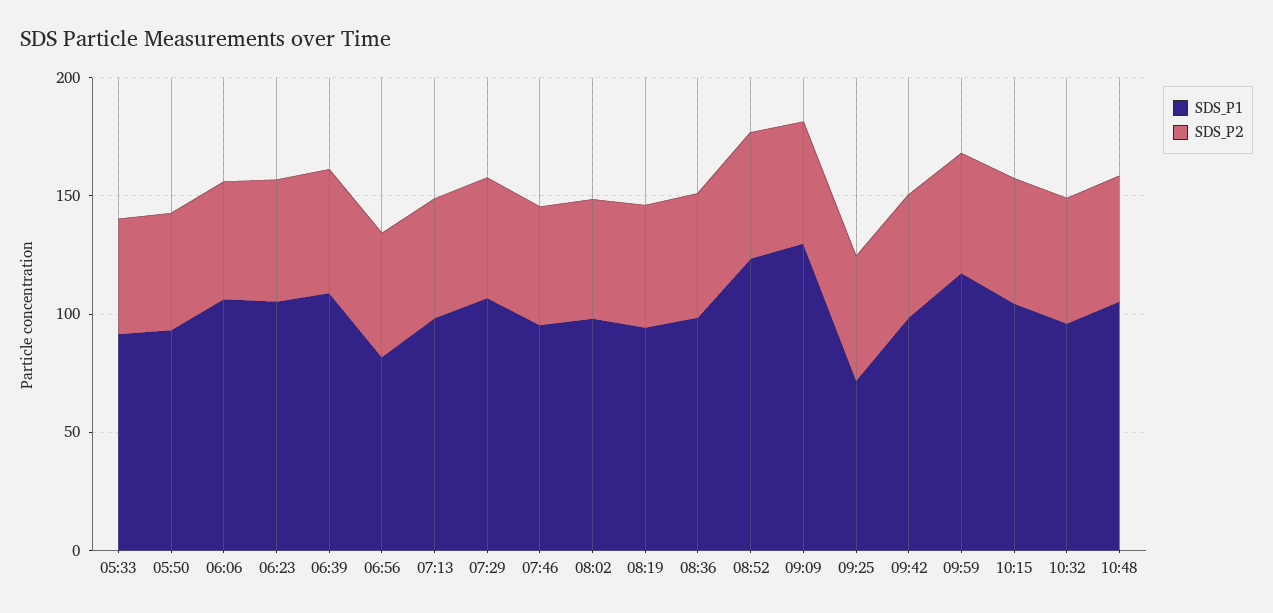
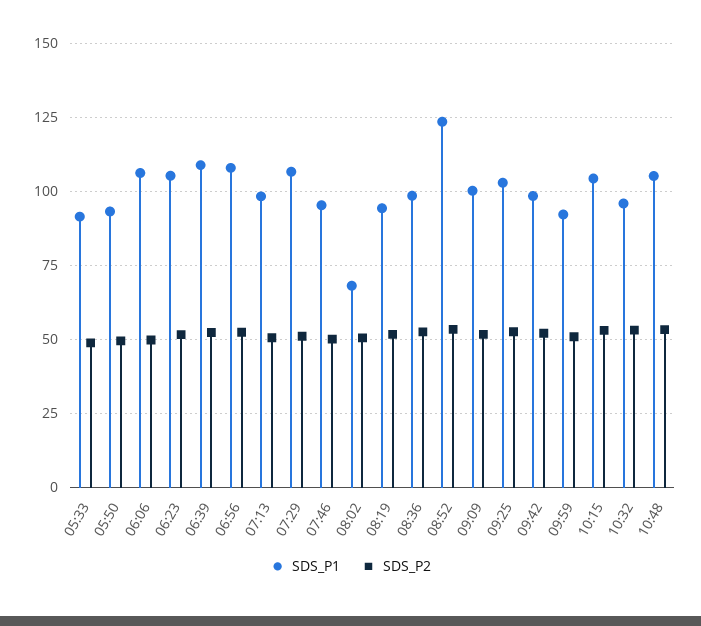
  {
    "SDS_P1": {
      "05:33": 92.5,
      "05:50": 92.5,
      "06:06": 105,
      "06:23": 105,
      "06:39": 110,
-     "06:56": 80,
+     "06:56": 107.5,
      "07:13": 97.5,
      "07:29": 107.5,
      "07:46": 95,
-     "08:02": 100,
+     "08:02": 67.5,
      "08:19": 95,
      "08:36": 97.5,
      "08:52": 122.5,
-     "09:09": 130,
+     "09:09": 100,
-     "09:25": 70,
+     "09:25": 102.5,
      "09:42": 97.5,
-     "09:59": 120,
+     "09:59": 92.5,
      "10:15": 105,
      "10:32": 95,
      "10:48": 105
    },
    "SDS_P2": {
      "05:33": 50,
      "05:50": 50,
      "06:06": 50,
      "06:23": 52.5,
      "06:39": 52.5,
      "06:56": 52.5,
      "07:13": 50,
      "07:29": 50,
      "07:46": 50,
      "08:02": 50,
      "08:19": 52.5,
      "08:36": 52.5,
      "08:52": 52.5,
      "09:09": 52.5,
      "09:25": 52.5,
      "09:42": 52.5,
      "09:59": 50,
      "10:15": 52.5,
      "10:32": 52.5,
      "10:48": 52.5
    }
  }

